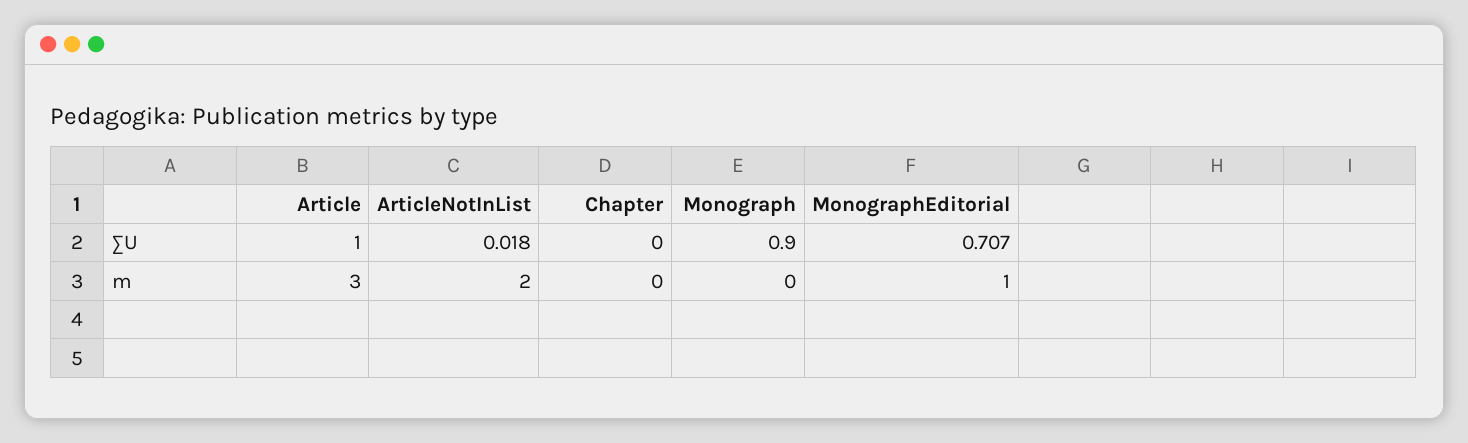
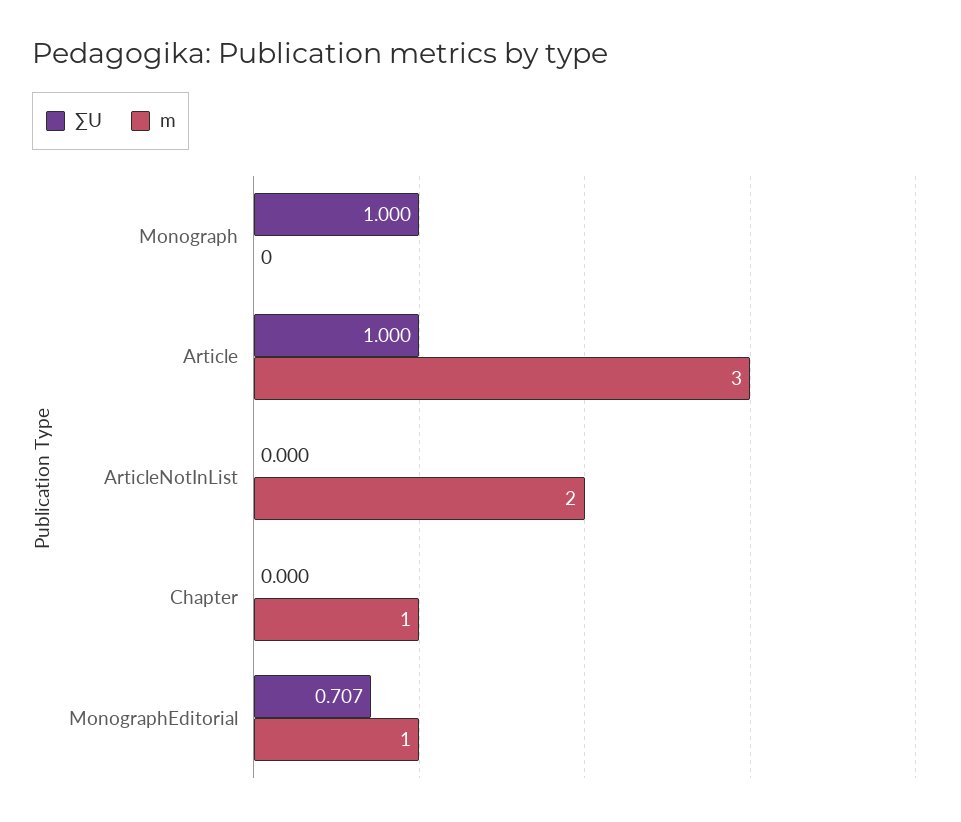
  {
    "∑U": {
      "Article": 1,
-     "ArticleNotInList": 0.018,
+     "ArticleNotInList": 0,
      "Chapter": 0,
-     "Monograph": 0.9,
+     "Monograph": 1,
      "MonographEditorial": 0.707
    },
    "m": {
      "Article": 3,
      "ArticleNotInList": 2,
-     "Chapter": 0,
+     "Chapter": 1,
      "Monograph": 0,
      "MonographEditorial": 1
    }
  }

